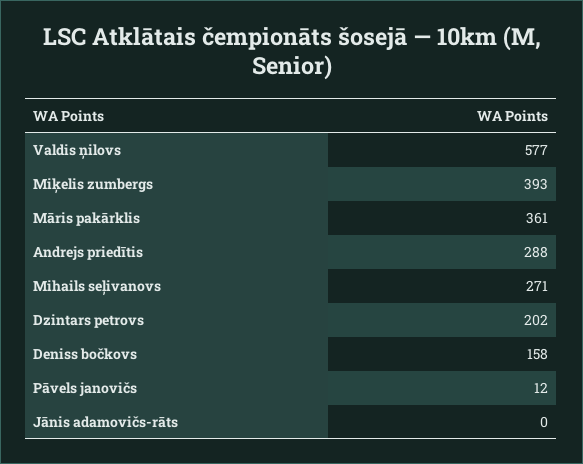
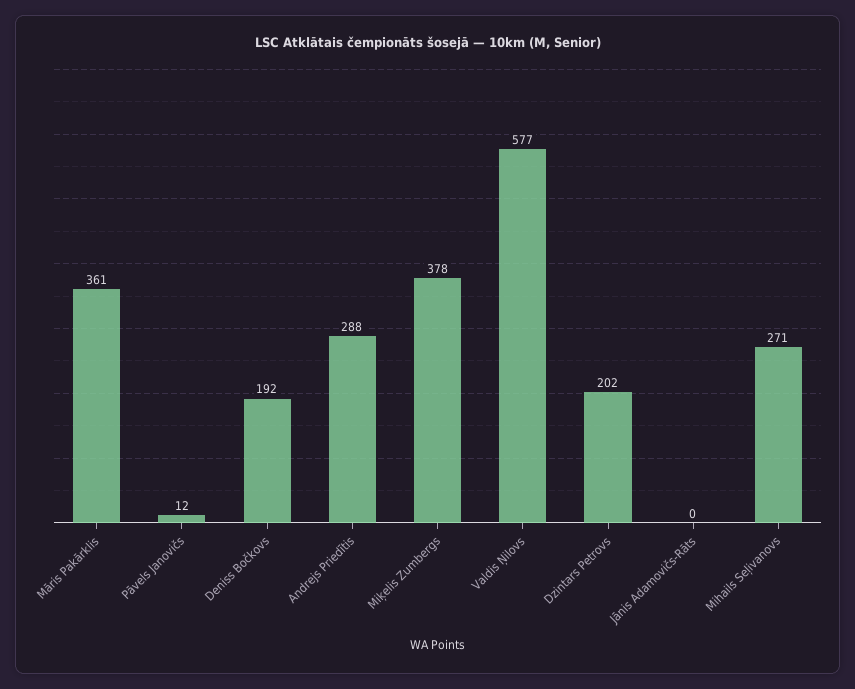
  {
    "Valdis ņilovs": 577,
-   "Miķelis zumbergs": 393,
+   "Miķelis zumbergs": 378,
    "Māris pakārklis": 361,
    "Andrejs priedītis": 288,
    "Mihails seļivanovs": 271,
    "Dzintars petrovs": 202,
-   "Deniss bočkovs": 158,
+   "Deniss bočkovs": 192,
    "Pāvels janovičs": 12,
    "Jānis adamovičs-rāts": 0
  }

